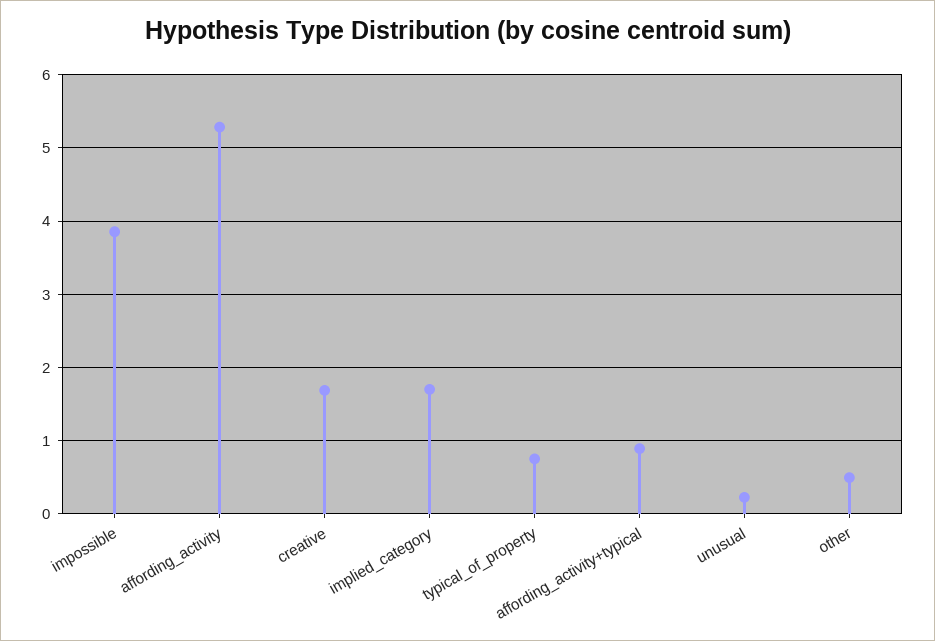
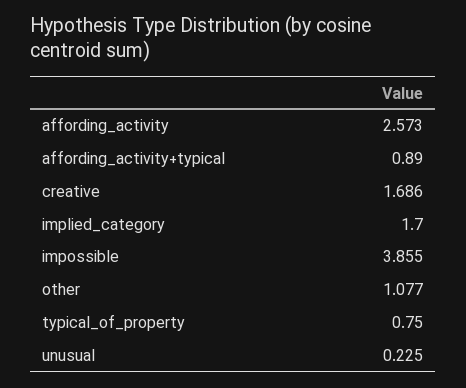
  {
    "impossible": 3.855,
-   "affording_activity": 5.3,
+   "affording_activity": 2.573,
    "creative": 1.686,
    "implied_category": 1.7,
    "typical_of_property": 0.75,
    "affording_activity+typical": 0.89,
    "unusual": 0.225,
-   "other": 0.5
+   "other": 1.077
  }

